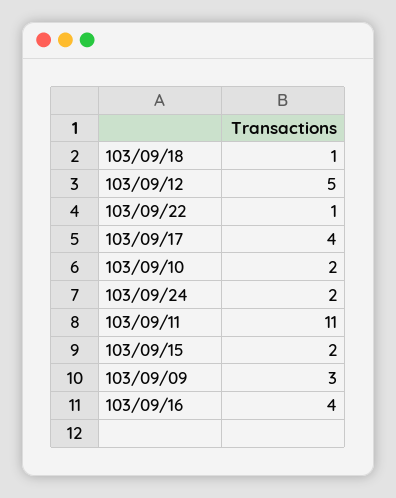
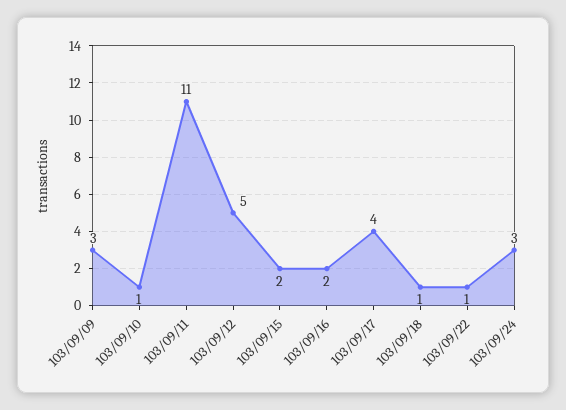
  {
    "103/09/18": 1,
    "103/09/12": 5,
    "103/09/22": 1,
    "103/09/17": 4,
-   "103/09/10": 2,
+   "103/09/10": 1,
-   "103/09/24": 2,
+   "103/09/24": 3,
    "103/09/11": 11,
    "103/09/15": 2,
    "103/09/09": 3,
-   "103/09/16": 4
+   "103/09/16": 2
  }

